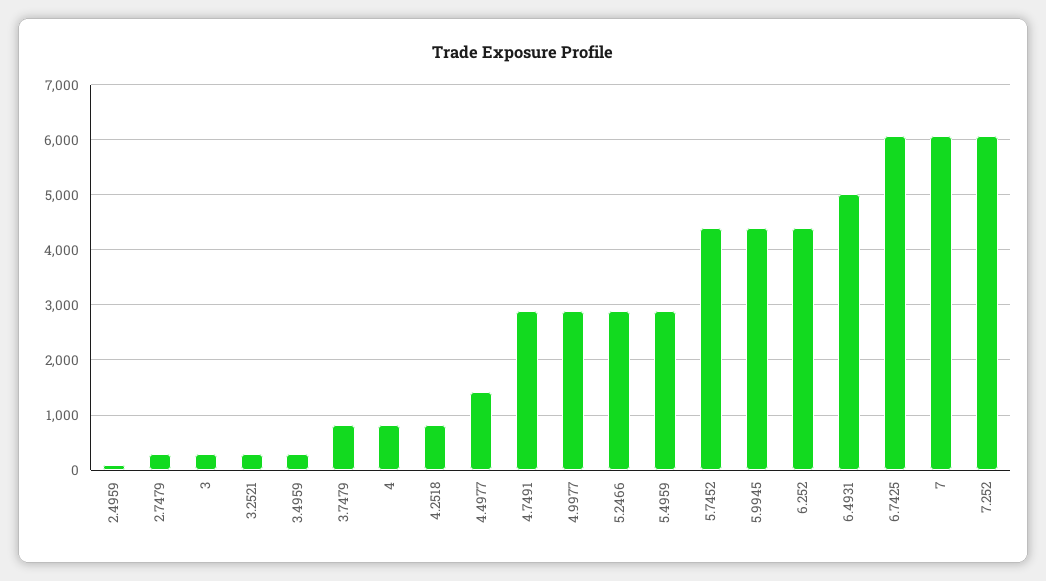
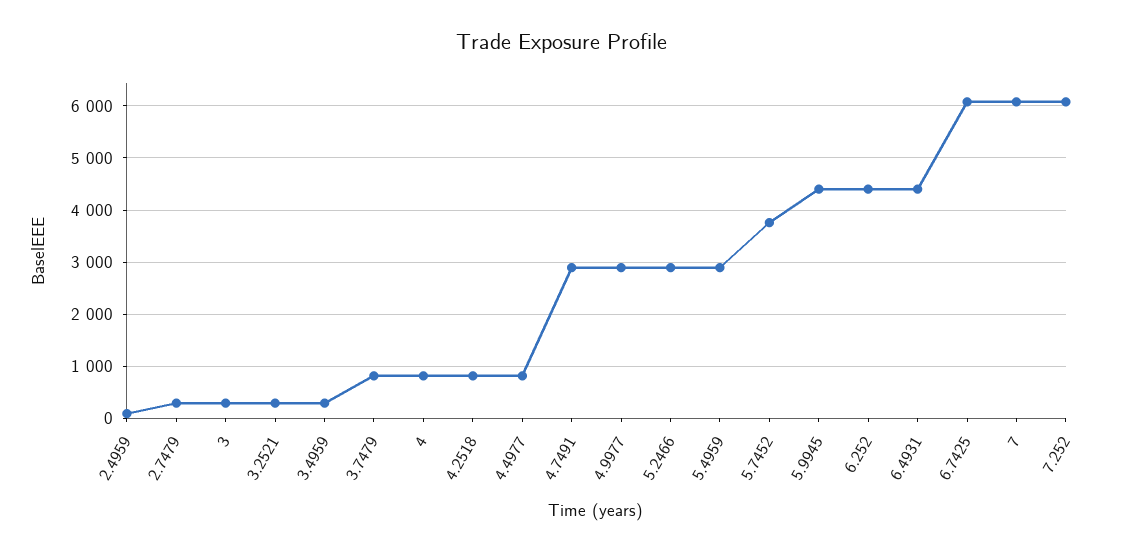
  {
    "2.4959": 0,
    "2.7479": 200,
    "3": 200,
    "3.2521": 200,
    "3.4959": 200,
    "3.7479": 800,
    "4": 800,
    "4.2518": 800,
-   "4.4977": 1400,
+   "4.4977": 800,
    "4.7491": 2800,
    "4.9977": 2800,
    "5.2466": 2800,
    "5.4959": 2800,
-   "5.7452": 4400,
+   "5.7452": 3800,
    "5.9945": 4400,
    "6.252": 4400,
-   "6.4931": 5000,
+   "6.4931": 4400,
    "6.7425": 6000,
    "7": 6000,
    "7.252": 6000
  }

